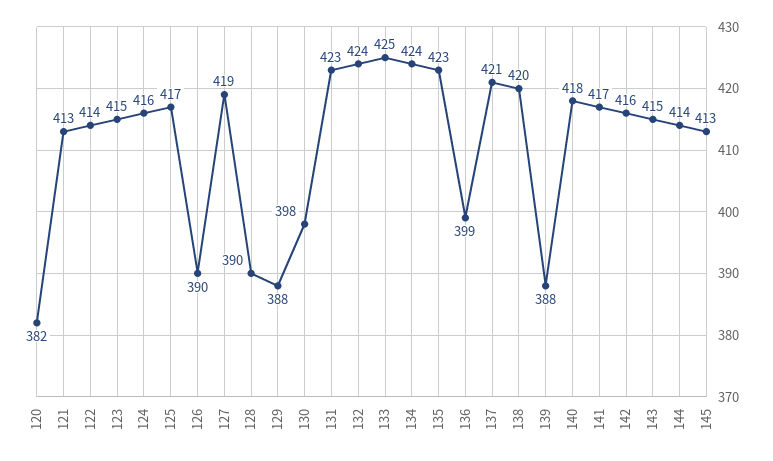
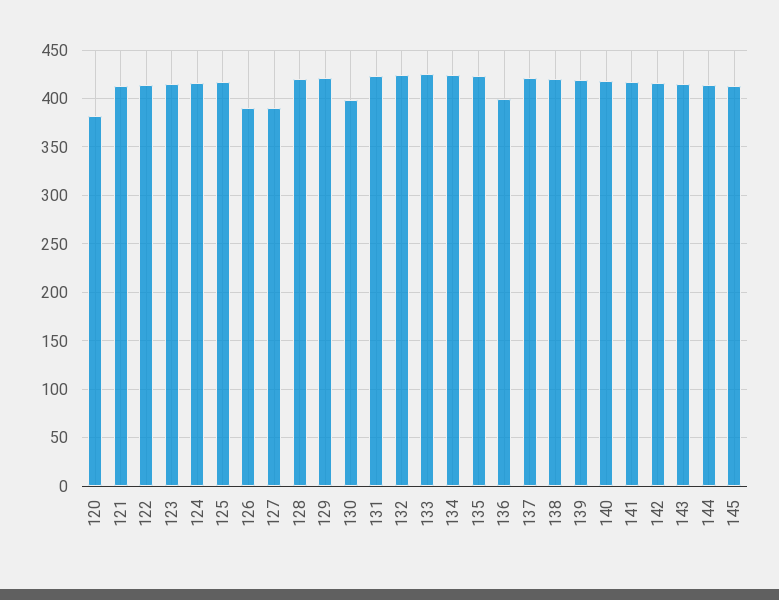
  {
    "120": 382,
    "121": 413,
    "122": 414,
    "123": 415,
    "124": 416,
    "125": 417,
    "126": 390,
-   "127": 419,
+   "127": 390,
-   "128": 390,
+   "128": 420,
-   "129": 388,
+   "129": 420,
    "130": 398,
    "131": 423,
    "132": 424,
    "133": 425,
    "134": 424,
    "135": 423,
    "136": 399,
    "137": 421,
    "138": 420,
-   "139": 388,
+   "139": 420,
    "140": 418,
    "141": 417,
    "142": 416,
    "143": 415,
    "144": 414,
    "145": 413
  }

